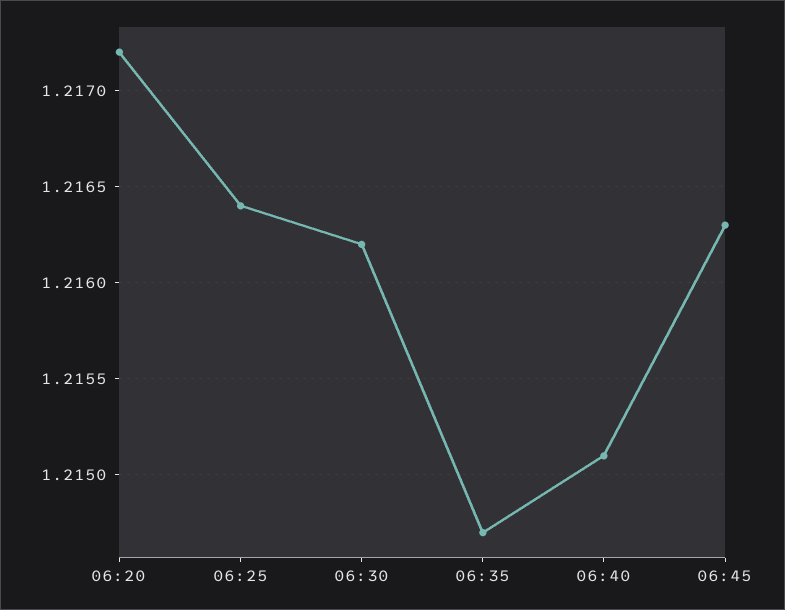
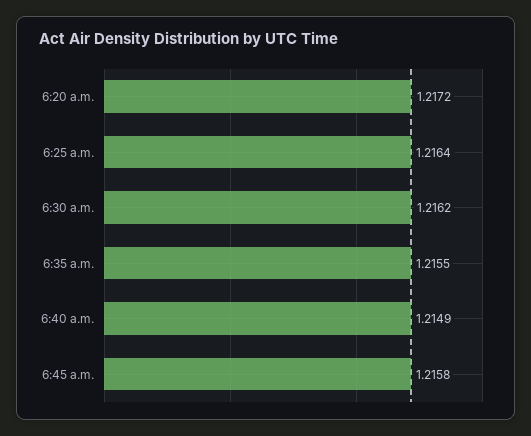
  {
    "06:20": 1.2172,
    "06:25": 1.2164,
    "06:30": 1.2162,
-   "06:35": 1.2147,
+   "06:35": 1.2155,
-   "06:40": 1.2151,
+   "06:40": 1.2149,
-   "06:45": 1.2163
+   "06:45": 1.2158
  }

